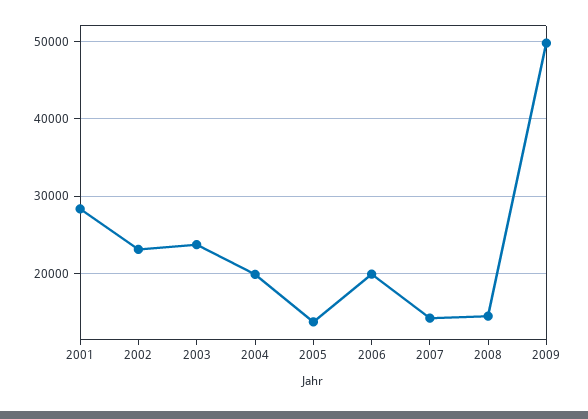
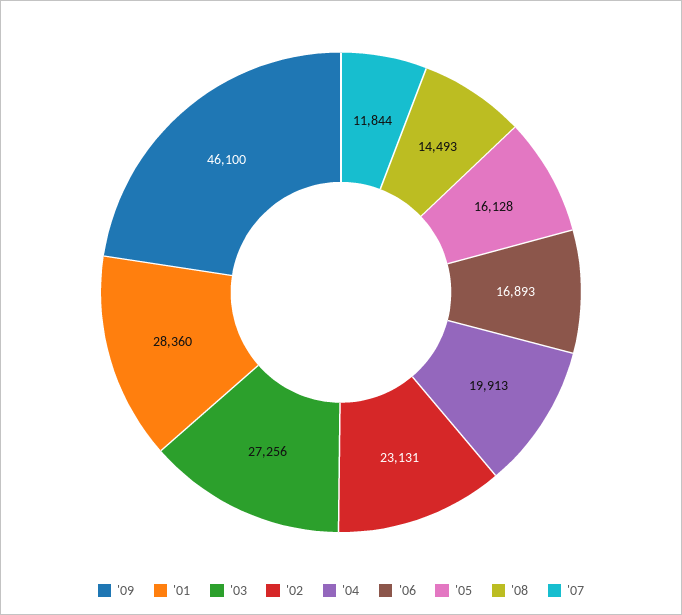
  {
    "2001": 28360,
    "2002": 23131,
-   "2003": 24000,
+   "2003": 27256,
    "2004": 19913,
-   "2005": 14000,
+   "2005": 16128,
-   "2006": 20000,
+   "2006": 16893,
-   "2007": 14000,
+   "2007": 11844,
    "2008": 14493,
-   "2009": 50000
+   "2009": 46100
  }

